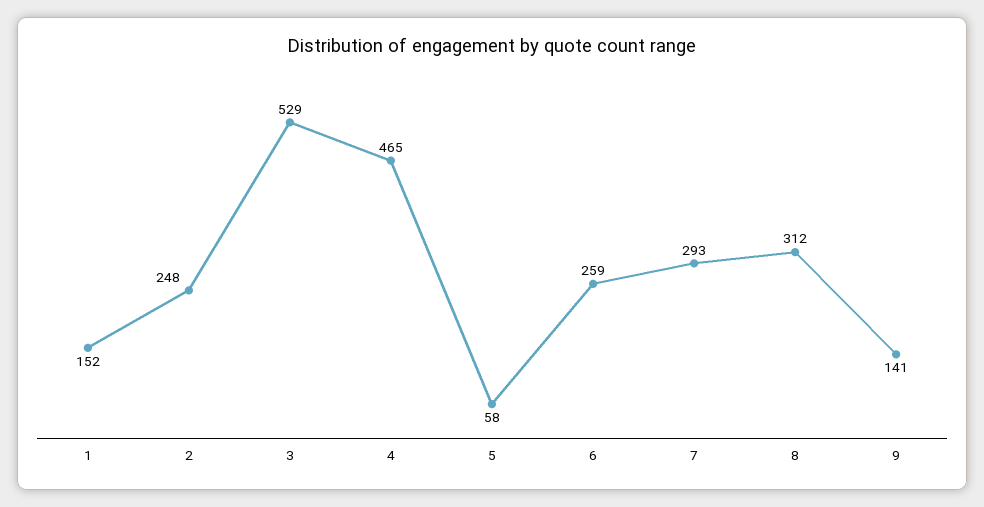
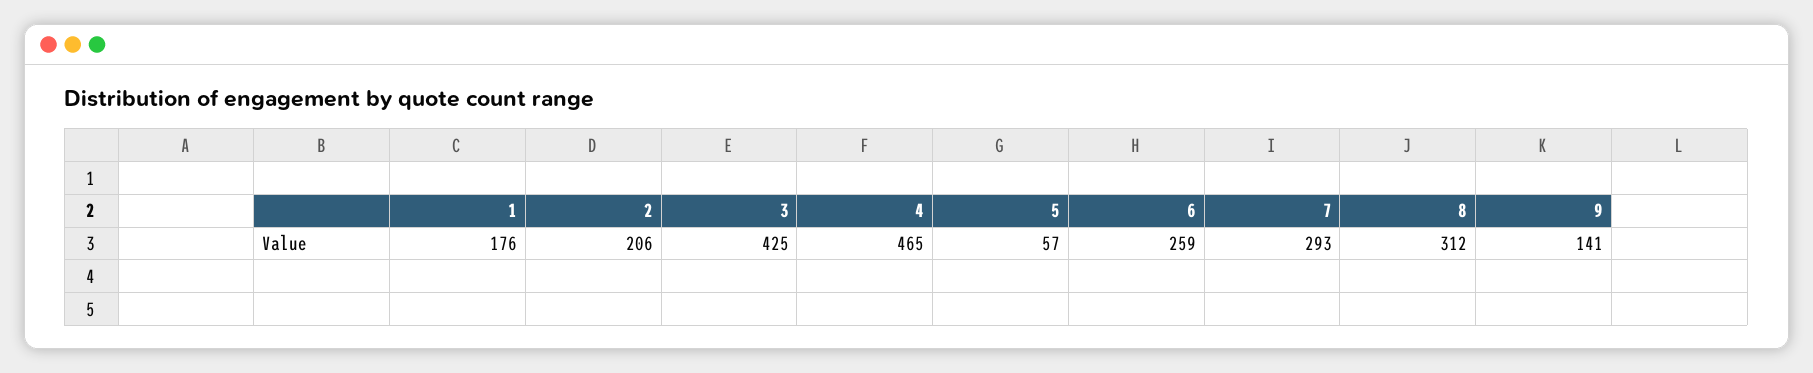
  {
-   "1": 152,
+   "1": 176,
-   "2": 248,
+   "2": 206,
-   "3": 529,
+   "3": 425,
    "4": 465,
-   "5": 58,
+   "5": 57,
    "6": 259,
    "7": 293,
    "8": 312,
    "9": 141
  }

